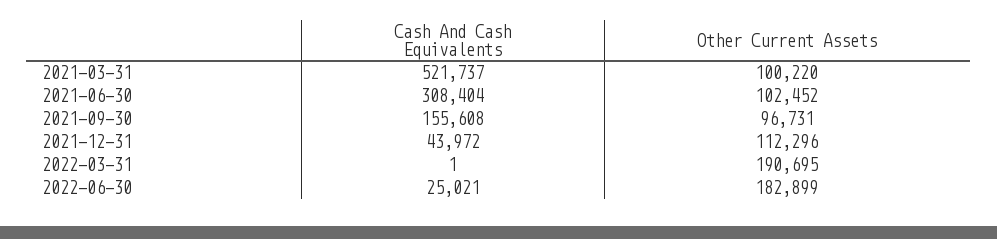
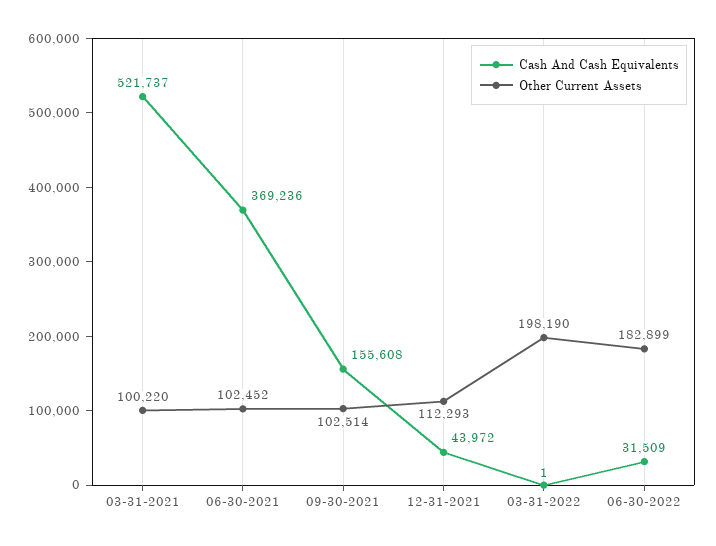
  {
    "Cash And Cash Equivalents": {
      "2021-03-31": 521737,
-     "2021-06-30": 308404,
+     "2021-06-30": 369236,
      "2021-09-30": 155608,
      "2021-12-31": 43972,
      "2022-03-31": 1,
-     "2022-06-30": 25021
+     "2022-06-30": 31509
    },
    "Other Current Assets": {
      "2021-03-31": 100220,
      "2021-06-30": 102452,
-     "2021-09-30": 96731,
+     "2021-09-30": 102514,
-     "2021-12-31": 112296,
+     "2021-12-31": 112293,
-     "2022-03-31": 190695,
+     "2022-03-31": 198190,
      "2022-06-30": 182899
    }
  }

